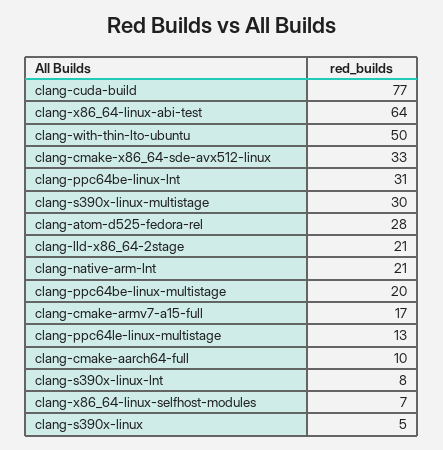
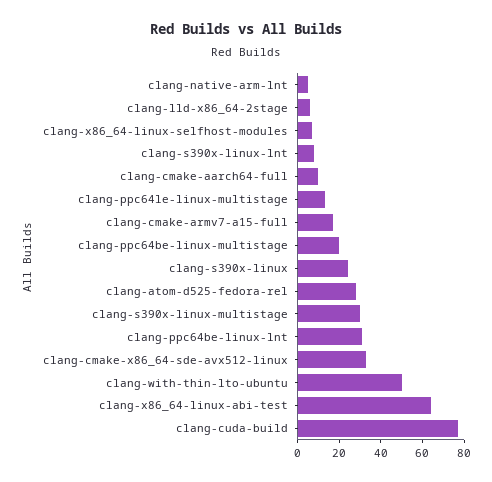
  {
    "clang-cuda-build": 77,
    "clang-x86_64-linux-abi-test": 64,
    "clang-with-thin-lto-ubuntu": 50,
    "clang-cmake-x86_64-sde-avx512-linux": 33,
    "clang-ppc64be-linux-lnt": 31,
    "clang-s390x-linux-multistage": 30,
    "clang-atom-d525-fedora-rel": 28,
-   "clang-lld-x86_64-2stage": 21,
+   "clang-lld-x86_64-2stage": 5,
-   "clang-native-arm-lnt": 21,
+   "clang-native-arm-lnt": 5,
    "clang-ppc64be-linux-multistage": 20,
    "clang-cmake-armv7-a15-full": 17,
    "clang-ppc64le-linux-multistage": 13,
    "clang-cmake-aarch64-full": 10,
    "clang-s390x-linux-lnt": 8,
    "clang-x86_64-linux-selfhost-modules": 7,
-   "clang-s390x-linux": 5
+   "clang-s390x-linux": 25
  }

